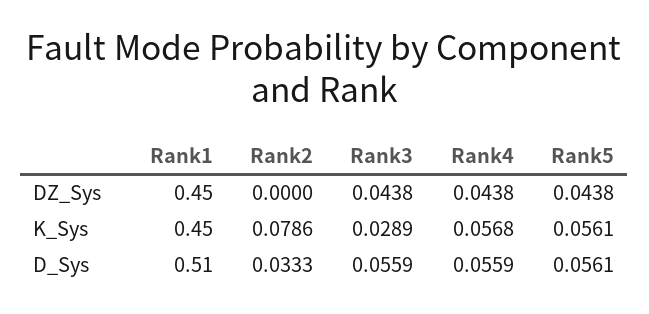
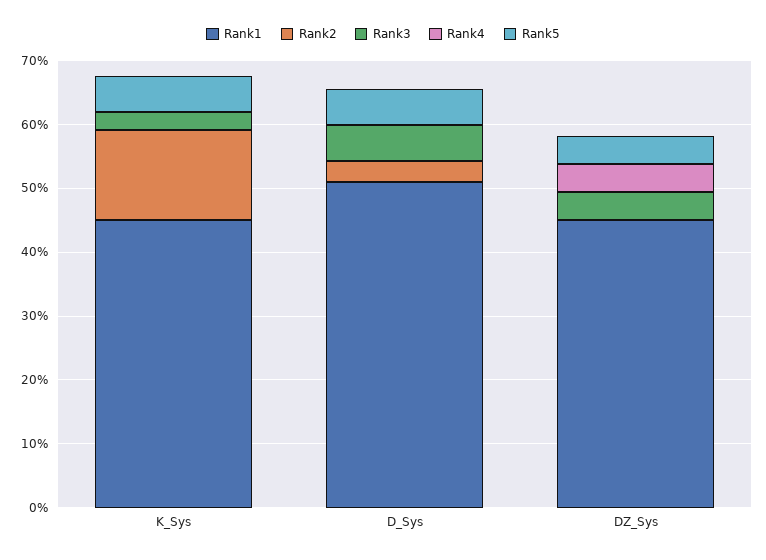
  {
    "Rank1": {
      "DZ_Sys": 0.45,
      "K_Sys": 0.45,
      "D_Sys": 0.51
    },
    "Rank2": {
      "DZ_Sys": 0,
-     "K_Sys": 0.0786,
+     "K_Sys": 0.14,
      "D_Sys": 0.0333
    },
    "Rank3": {
      "DZ_Sys": 0.0438,
      "K_Sys": 0.0289,
      "D_Sys": 0.0559
    },
    "Rank4": {
      "DZ_Sys": 0.0438,
-     "K_Sys": 0.0568,
+     "K_Sys": 0,
-     "D_Sys": 0.0559
+     "D_Sys": 0
    },
    "Rank5": {
      "DZ_Sys": 0.0438,
      "K_Sys": 0.0561,
      "D_Sys": 0.0561
    }
  }

